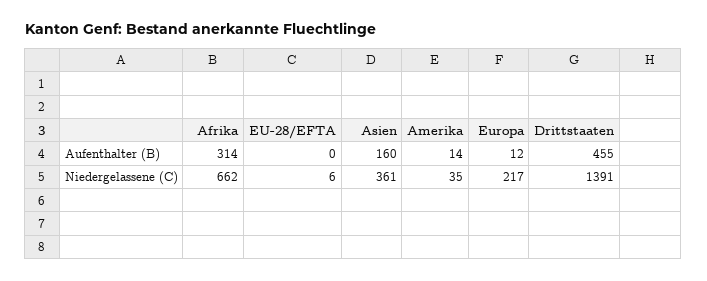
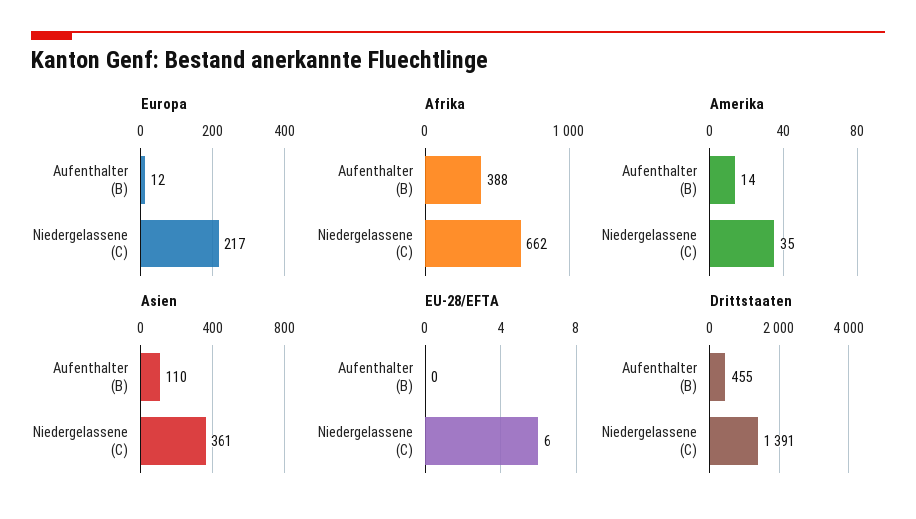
  {
    "Afrika": {
-     "Aufenthalter (B)": 314,
+     "Aufenthalter (B)": 388,
      "Niedergelassene (C)": 662
    },
    "EU-28/EFTA": {
      "Aufenthalter (B)": 0,
      "Niedergelassene (C)": 6
    },
    "Asien": {
-     "Aufenthalter (B)": 160,
+     "Aufenthalter (B)": 110,
      "Niedergelassene (C)": 361
    },
    "Amerika": {
      "Aufenthalter (B)": 14,
      "Niedergelassene (C)": 35
    },
    "Europa": {
      "Aufenthalter (B)": 12,
      "Niedergelassene (C)": 217
    },
    "Drittstaaten": {
      "Aufenthalter (B)": 455,
      "Niedergelassene (C)": 1391
    }
  }

